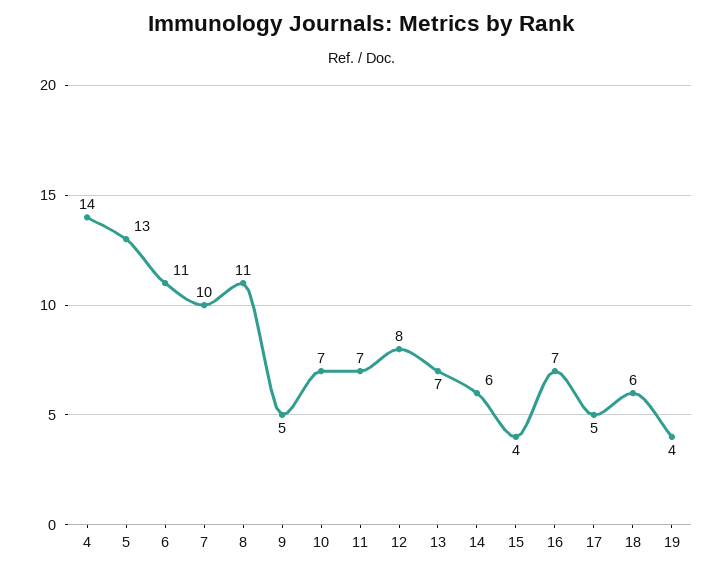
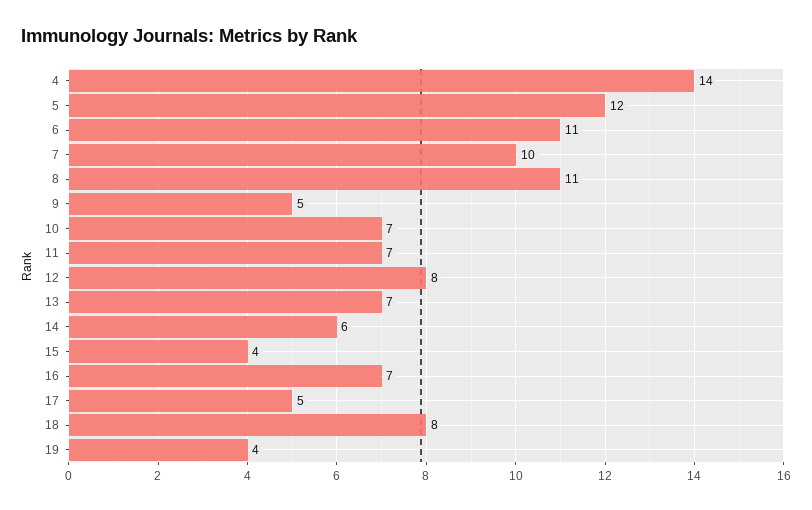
  {
    "4": 14,
-   "5": 13,
+   "5": 12,
    "6": 11,
    "7": 10,
    "8": 11,
    "9": 5,
    "10": 7,
    "11": 7,
    "12": 8,
    "13": 7,
    "14": 6,
    "15": 4,
    "16": 7,
    "17": 5,
-   "18": 6,
+   "18": 8,
    "19": 4
  }

